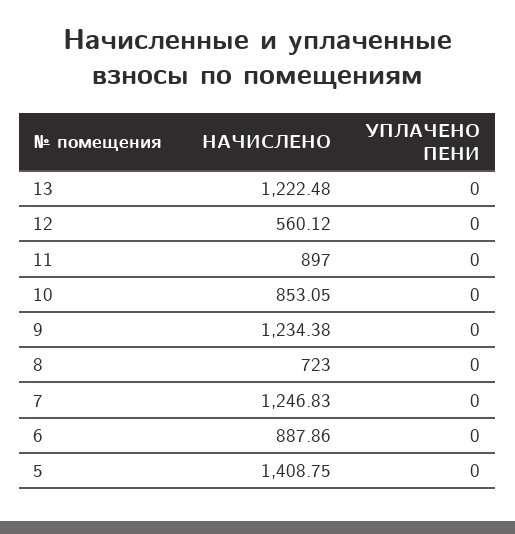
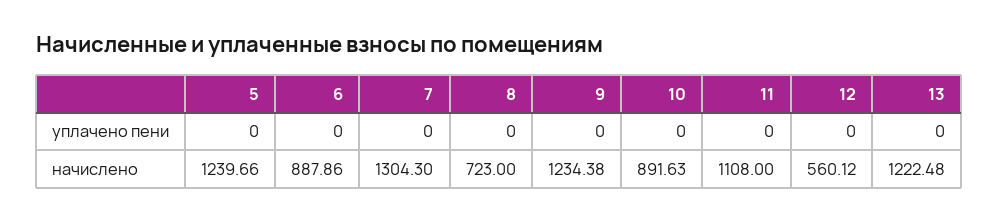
  {
    "НАЧИСЛЕНО": {
      "13": 1222.48,
      "12": 560.12,
-     "11": 897,
+     "11": 1108,
-     "10": 853.05,
+     "10": 891.63,
      "9": 1234.38,
      "8": 723,
-     "7": 1246.83,
+     "7": 1304.3,
      "6": 887.86,
-     "5": 1408.75
+     "5": 1239.66
    },
    "УПЛАЧЕНО ПЕНИ": {
      "13": 0,
      "12": 0,
      "11": 0,
      "10": 0,
      "9": 0,
      "8": 0,
      "7": 0,
      "6": 0,
      "5": 0
    }
  }

